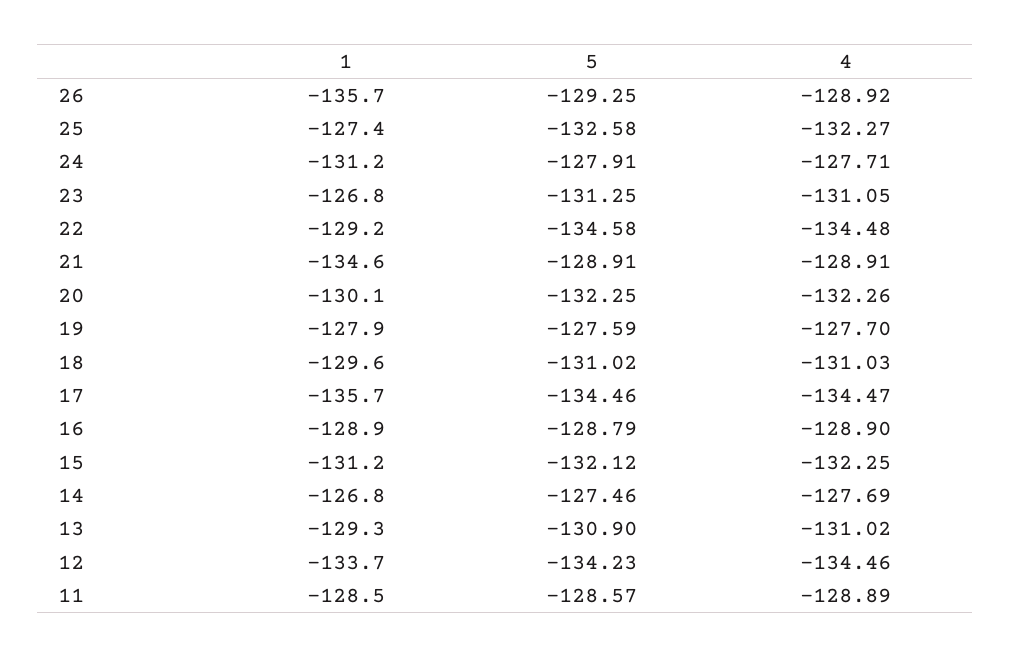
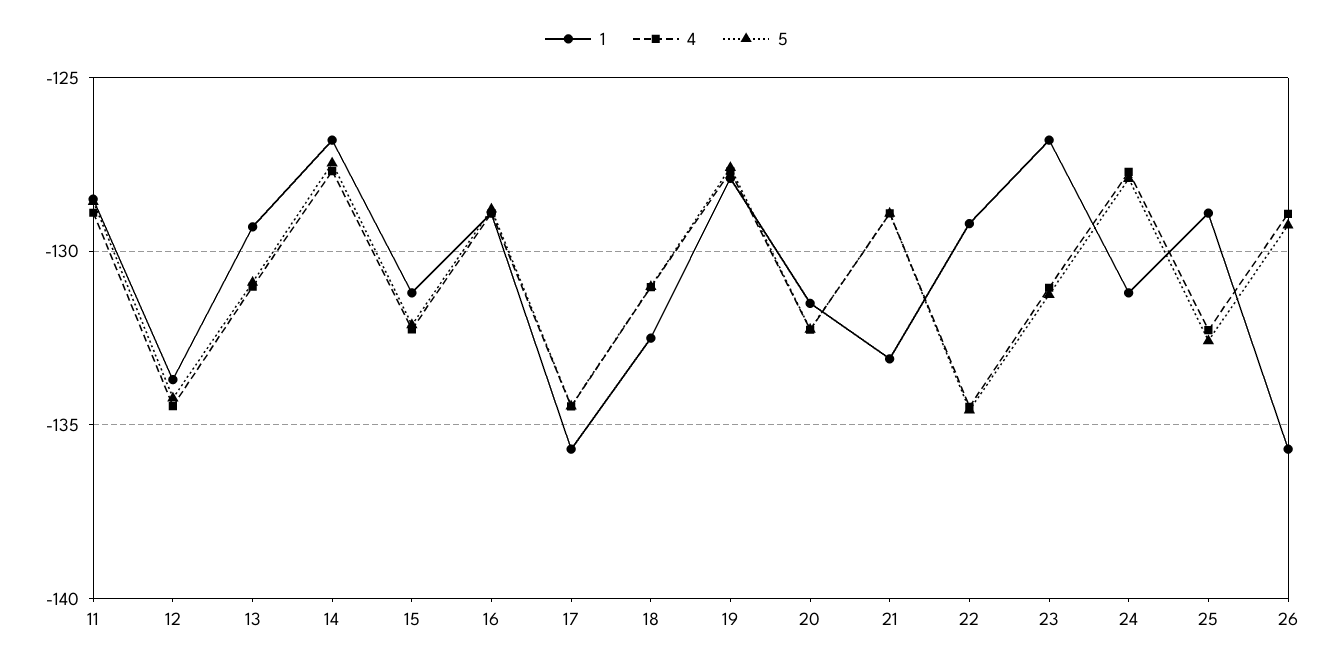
  {
    "1": {
      "26": -135.7,
-     "25": -127.4,
+     "25": -129,
      "24": -131.2,
      "23": -126.8,
      "22": -129.2,
-     "21": -134.6,
+     "21": -133,
-     "20": -130.1,
+     "20": -131.5,
      "19": -127.9,
-     "18": -129.6,
+     "18": -132.5,
      "17": -135.7,
      "16": -128.9,
      "15": -131.2,
      "14": -126.8,
      "13": -129.3,
      "12": -133.7,
      "11": -128.5
    },
    "5": {
      "26": -129.25,
      "25": -132.58,
      "24": -127.91,
      "23": -131.25,
      "22": -134.58,
      "21": -128.91,
      "20": -132.25,
      "19": -127.59,
      "18": -131.02,
      "17": -134.46,
      "16": -128.79,
      "15": -132.12,
      "14": -127.46,
      "13": -130.9,
      "12": -134.23,
      "11": -128.57
    },
    "4": {
      "26": -128.92,
      "25": -132.27,
      "24": -127.71,
      "23": -131.05,
      "22": -134.48,
      "21": -128.91,
      "20": -132.26,
      "19": -127.7,
      "18": -131.03,
      "17": -134.47,
      "16": -128.9,
      "15": -132.25,
      "14": -127.69,
      "13": -131.02,
      "12": -134.46,
      "11": -128.89
    }
  }

